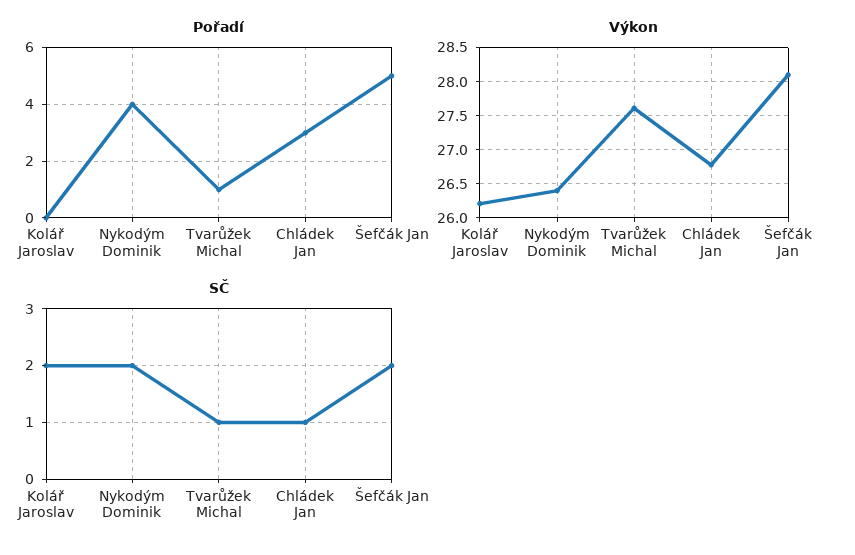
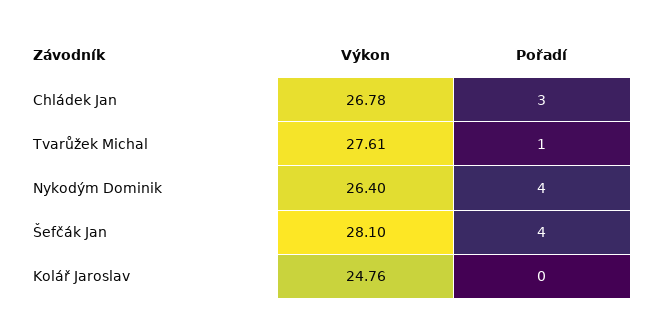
  {
    "Pořadí": {
      "Kolář Jaroslav": 0,
      "Nykodým Dominik": 4,
      "Tvarůžek Michal": 1,
      "Chládek Jan": 3,
-     "Šefčák Jan": 5
+     "Šefčák Jan": 4
    },
    "Výkon": {
-     "Kolář Jaroslav": 26.2,
+     "Kolář Jaroslav": 24.76,
      "Nykodým Dominik": 26.4,
      "Tvarůžek Michal": 27.61,
      "Chládek Jan": 26.78,
      "Šefčák Jan": 28.1
-   },
+   }
-   "SČ": {
-     "Kolář Jaroslav": 2,
-     "Nykodým Dominik": 2,
-     "Tvarůžek Michal": 1,
-     "Chládek Jan": 1,
-     "Šefčák Jan": 2
-   }
  }

